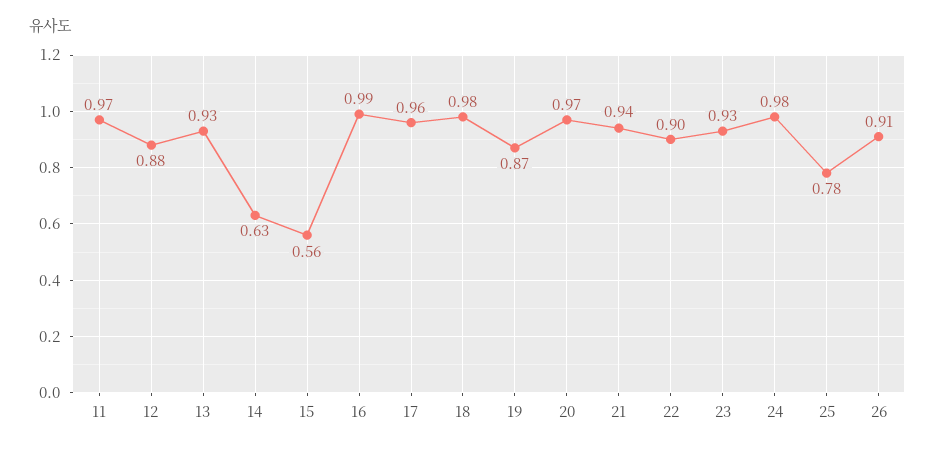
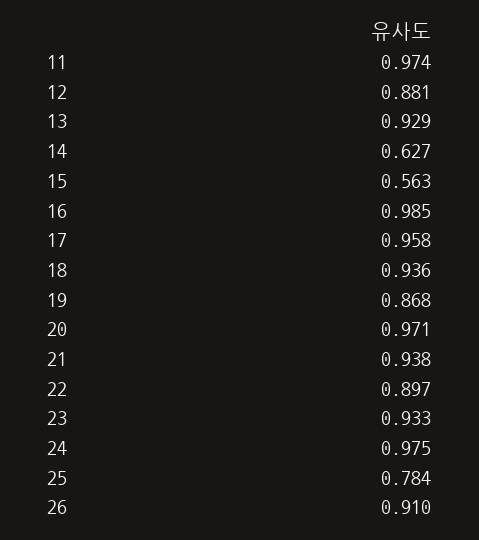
  {
    "11": 0.974,
    "12": 0.881,
    "13": 0.929,
    "14": 0.627,
    "15": 0.563,
    "16": 0.985,
    "17": 0.958,
-   "18": 0.98,
+   "18": 0.936,
    "19": 0.868,
    "20": 0.971,
    "21": 0.938,
    "22": 0.897,
    "23": 0.933,
    "24": 0.975,
    "25": 0.784,
    "26": 0.91
  }

